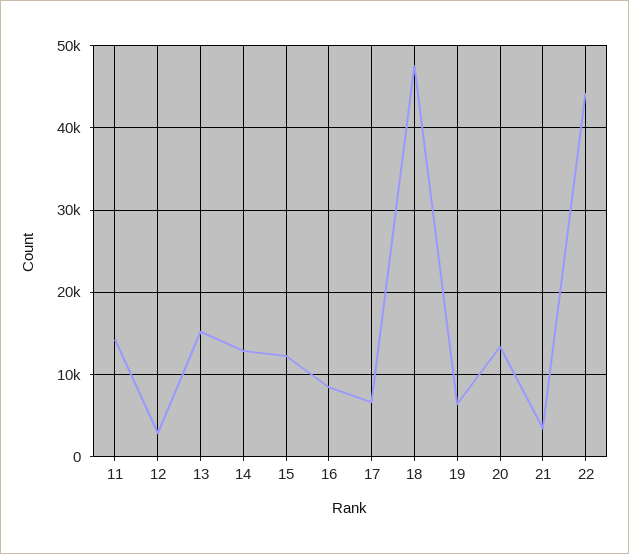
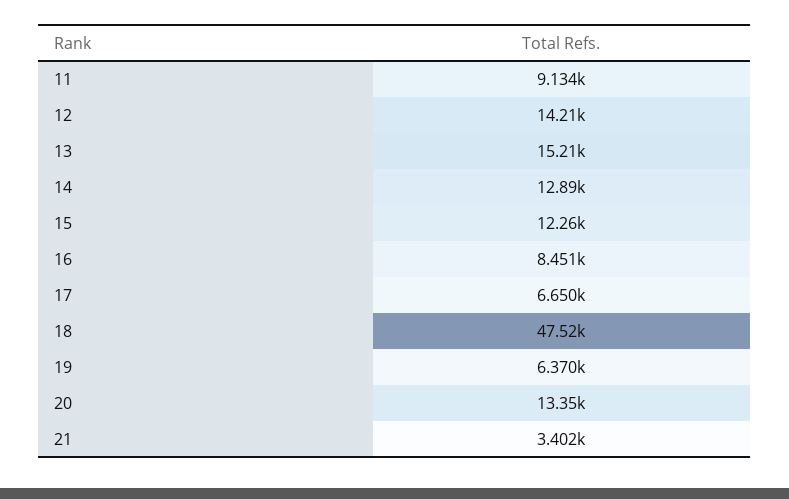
  {
-   "11": 14000,
+   "11": 9134,
-   "12": 3000,
+   "12": 14210,
    "13": 15210,
    "14": 12890,
    "15": 12260,
    "16": 8451,
    "17": 6650,
    "18": 47520,
    "19": 6370,
    "20": 13350,
-   "21": 3402,
+   "21": 3402
-   "22": 44000
  }

